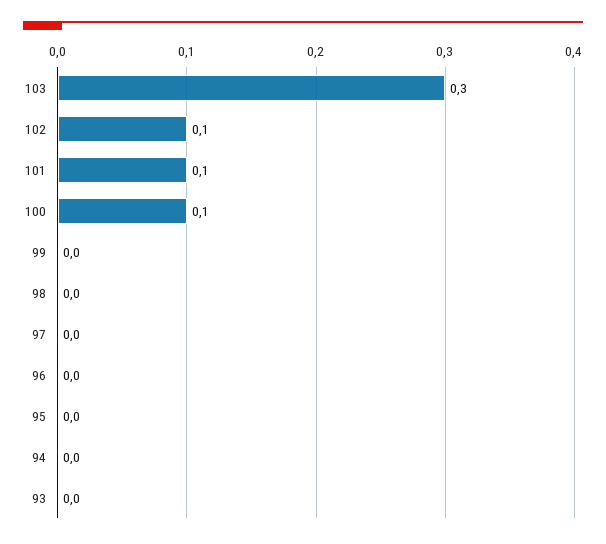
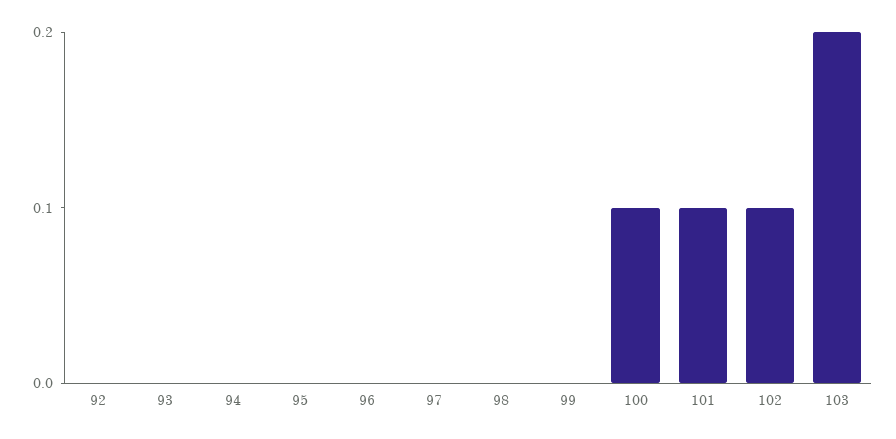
  {
-   "103": 0.3,
+   "103": 0.2,
    "102": 0.1,
    "101": 0.1,
    "100": 0.1,
    "99": 0,
    "98": 0,
    "97": 0,
    "96": 0,
    "95": 0,
    "94": 0,
-   "93": 0
+   "93": 0,
+   "92": 0
  }

